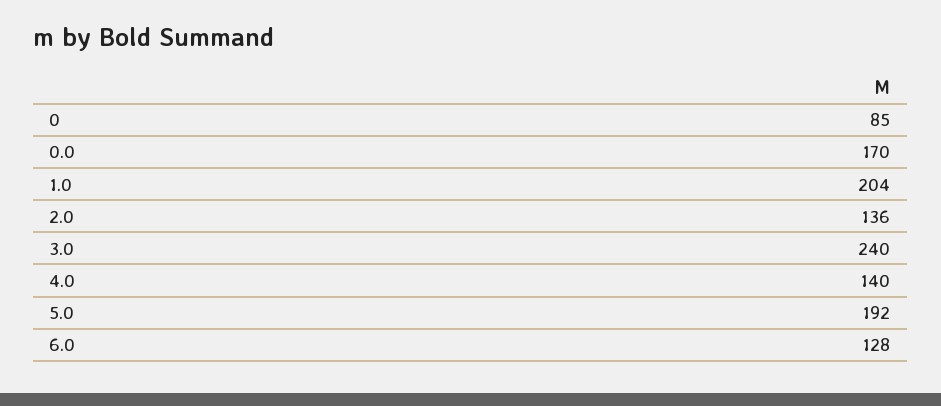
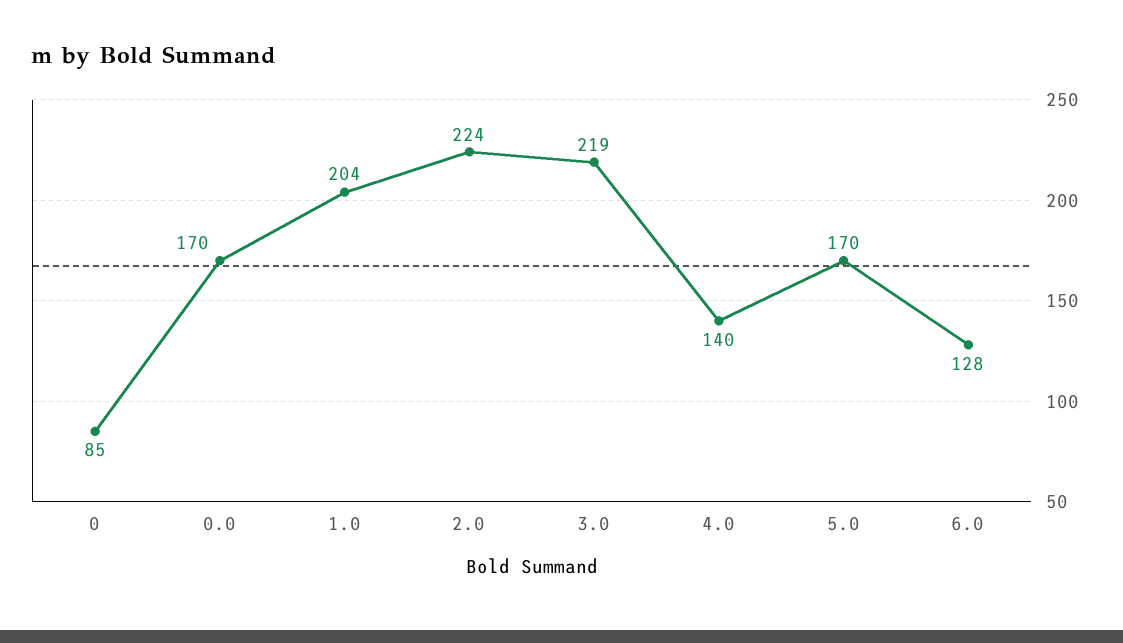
  {
    "0": 85,
    "0.0": 170,
    "1.0": 204,
-   "2.0": 136,
+   "2.0": 224,
-   "3.0": 240,
+   "3.0": 219,
    "4.0": 140,
-   "5.0": 192,
+   "5.0": 170,
    "6.0": 128
  }

